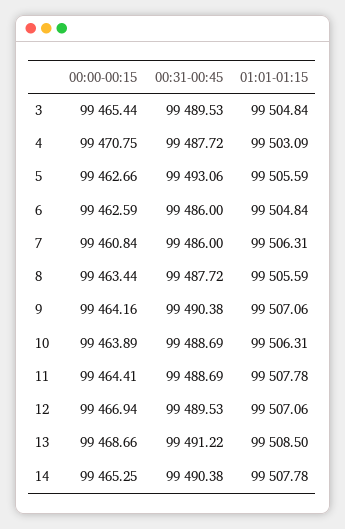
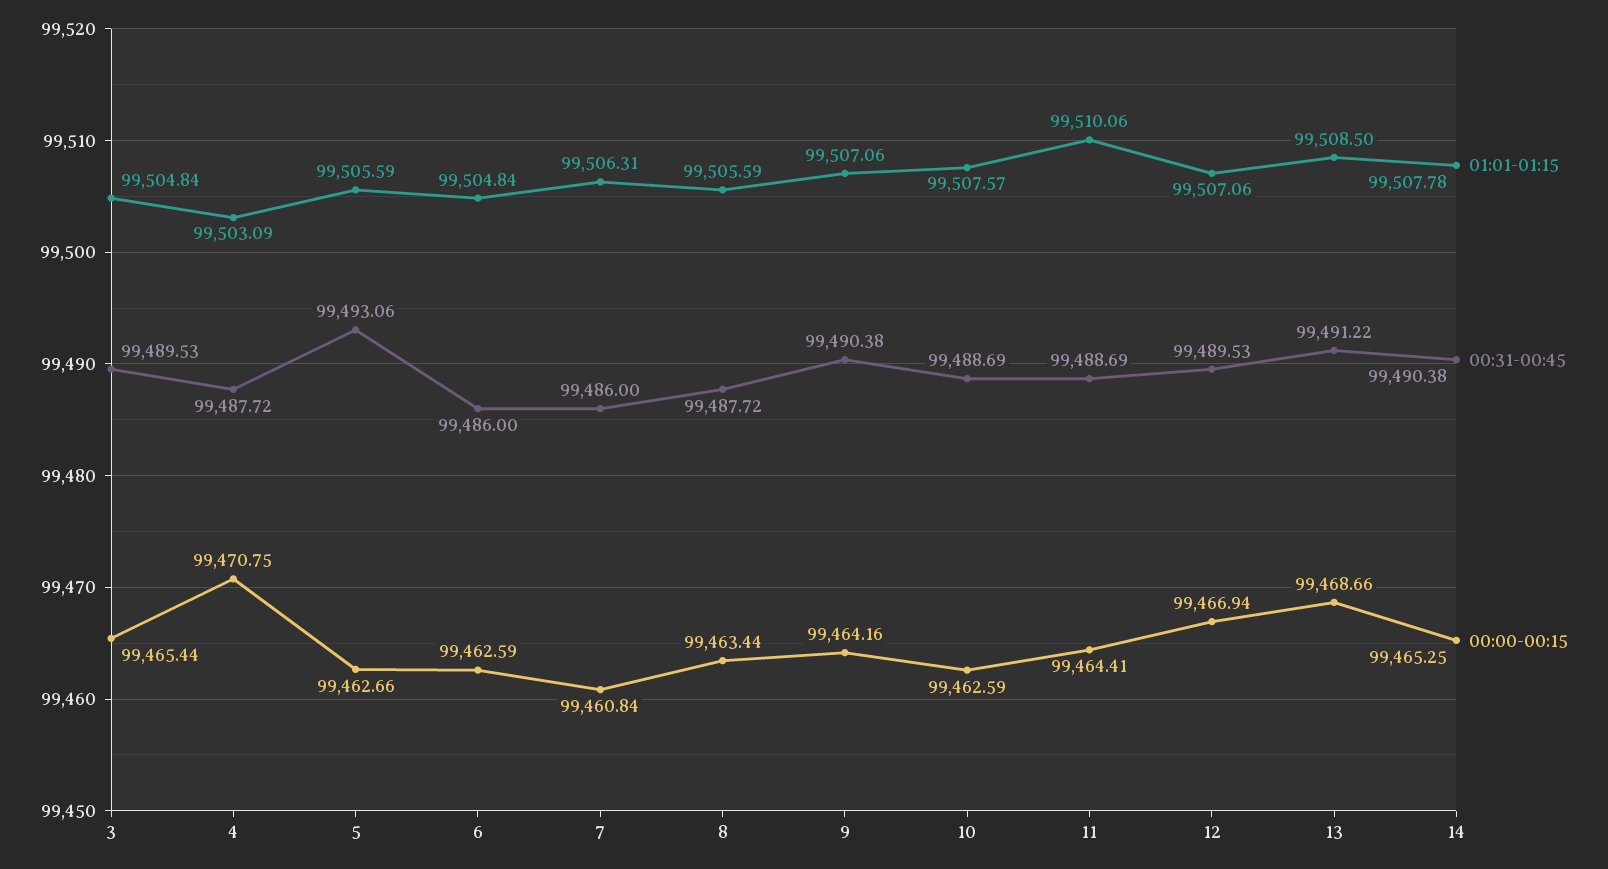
  {
    "00:00-00:15": {
      "3": 99465.44,
      "4": 99470.75,
      "5": 99462.66,
      "6": 99462.59,
      "7": 99460.84,
      "8": 99463.44,
      "9": 99464.16,
-     "10": 99463.89,
+     "10": 99462.59,
      "11": 99464.41,
      "12": 99466.94,
      "13": 99468.66,
      "14": 99465.25
    },
    "00:31-00:45": {
      "3": 99489.53,
      "4": 99487.72,
      "5": 99493.06,
      "6": 99486,
      "7": 99486,
      "8": 99487.72,
      "9": 99490.38,
      "10": 99488.69,
      "11": 99488.69,
      "12": 99489.53,
      "13": 99491.22,
      "14": 99490.38
    },
    "01:01-01:15": {
      "3": 99504.84,
      "4": 99503.09,
      "5": 99505.59,
      "6": 99504.84,
      "7": 99506.31,
      "8": 99505.59,
      "9": 99507.06,
-     "10": 99506.31,
+     "10": 99507.57,
-     "11": 99507.78,
+     "11": 99510.06,
      "12": 99507.06,
      "13": 99508.5,
      "14": 99507.78
    }
  }

